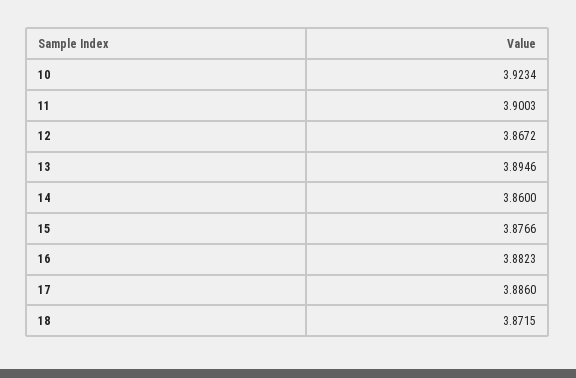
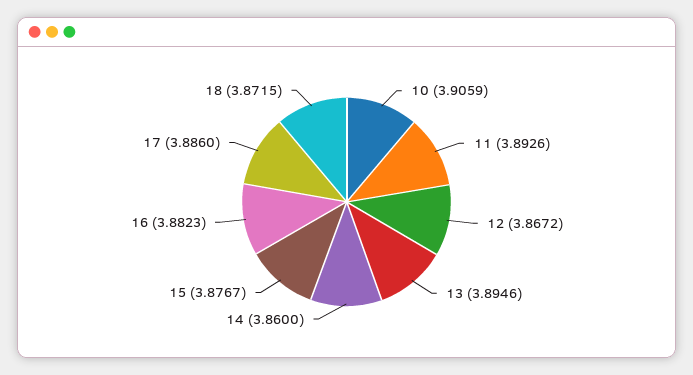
  {
-   "10": 3.9234,
+   "10": 3.9059,
-   "11": 3.9003,
+   "11": 3.8926,
    "12": 3.8672,
    "13": 3.8946,
    "14": 3.86,
-   "15": 3.8766,
+   "15": 3.8767,
    "16": 3.8823,
    "17": 3.886,
    "18": 3.8715
  }

